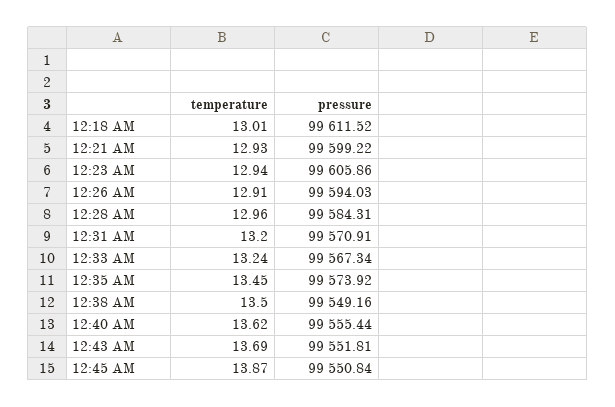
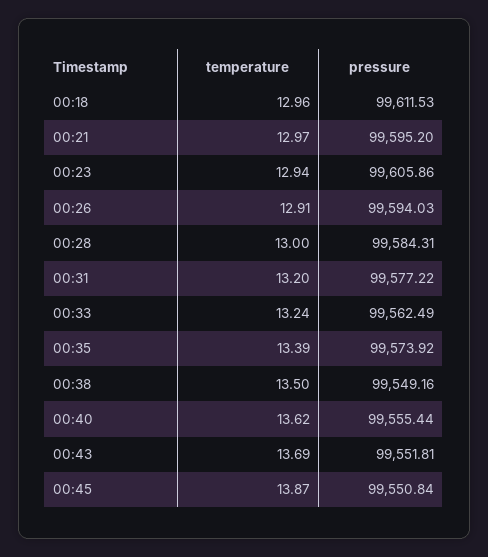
  {
    "temperature": {
-     "12:18 AM": 13.01,
+     "12:18 AM": 12.96,
-     "12:21 AM": 12.93,
+     "12:21 AM": 12.97,
      "12:23 AM": 12.94,
      "12:26 AM": 12.91,
-     "12:28 AM": 12.96,
+     "12:28 AM": 13,
      "12:31 AM": 13.2,
      "12:33 AM": 13.24,
-     "12:35 AM": 13.45,
+     "12:35 AM": 13.39,
      "12:38 AM": 13.5,
      "12:40 AM": 13.62,
      "12:43 AM": 13.69,
      "12:45 AM": 13.87
    },
    "pressure": {
-     "12:18 AM": 99611.52,
+     "12:18 AM": 99611.53,
-     "12:21 AM": 99599.22,
+     "12:21 AM": 99595.2,
      "12:23 AM": 99605.86,
      "12:26 AM": 99594.03,
      "12:28 AM": 99584.31,
-     "12:31 AM": 99570.91,
+     "12:31 AM": 99577.22,
-     "12:33 AM": 99567.34,
+     "12:33 AM": 99562.49,
      "12:35 AM": 99573.92,
      "12:38 AM": 99549.16,
      "12:40 AM": 99555.44,
      "12:43 AM": 99551.81,
      "12:45 AM": 99550.84
    }
  }

